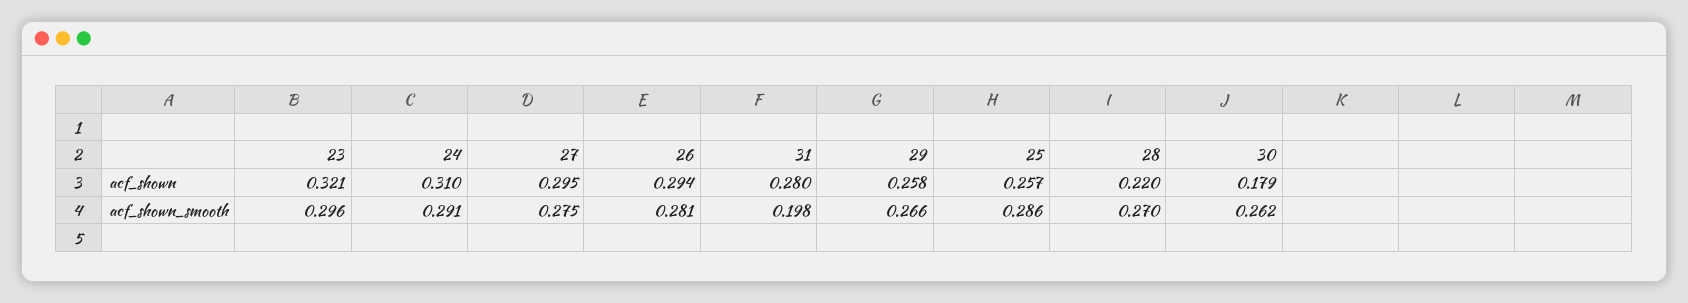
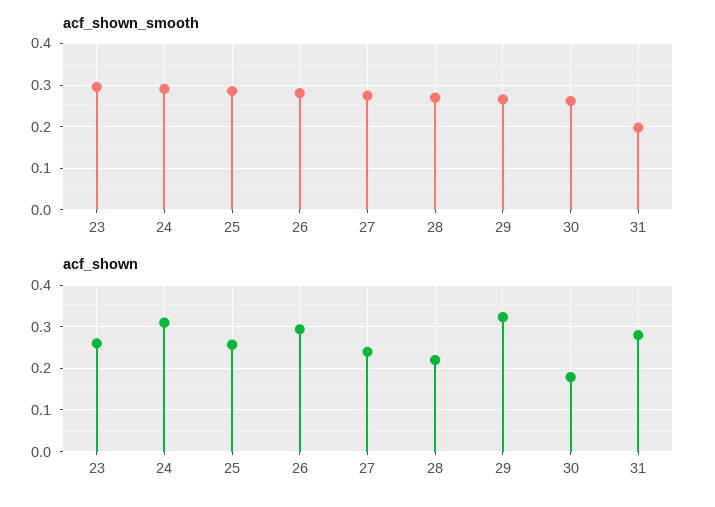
  {
    "acf_shown": {
-     "23": 0.321,
+     "23": 0.26,
      "24": 0.31,
-     "27": 0.295,
+     "27": 0.24,
      "26": 0.294,
      "31": 0.28,
-     "29": 0.258,
+     "29": 0.32,
      "25": 0.257,
      "28": 0.22,
      "30": 0.179
    },
    "acf_shown_smooth": {
      "23": 0.296,
      "24": 0.291,
      "27": 0.275,
      "26": 0.281,
      "31": 0.198,
      "29": 0.266,
      "25": 0.286,
      "28": 0.27,
      "30": 0.262
    }
  }

